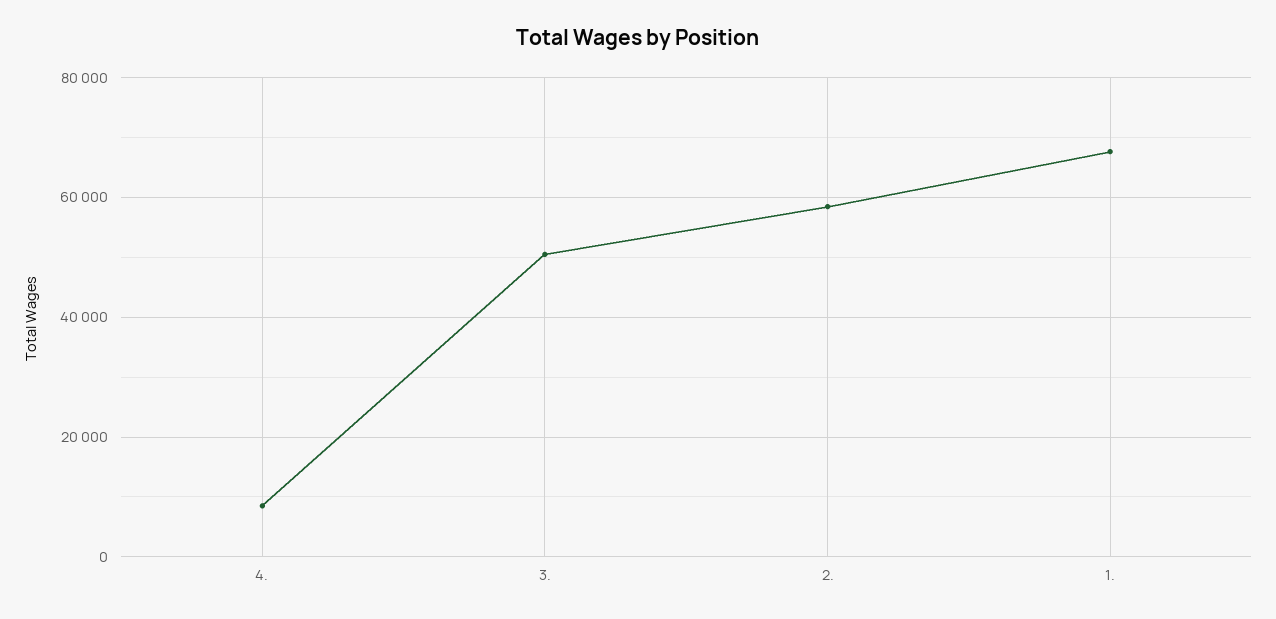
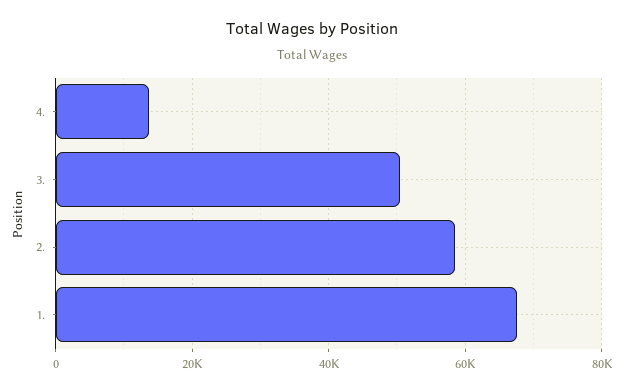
  {
-   "4.": 8000,
+   "4.": 14000,
    "3.": 50000,
    "2.": 58000,
    "1.": 68000
  }

